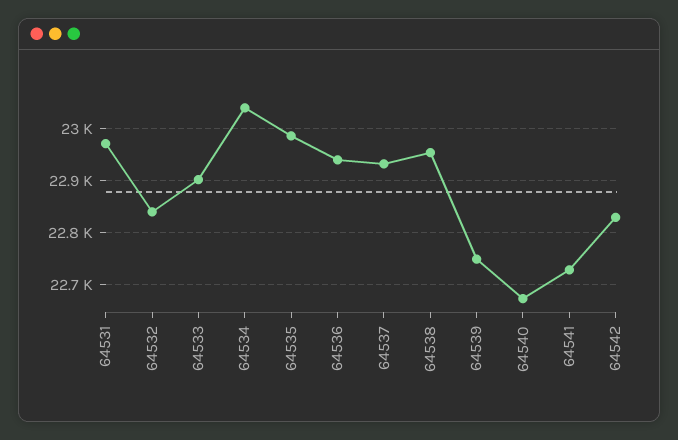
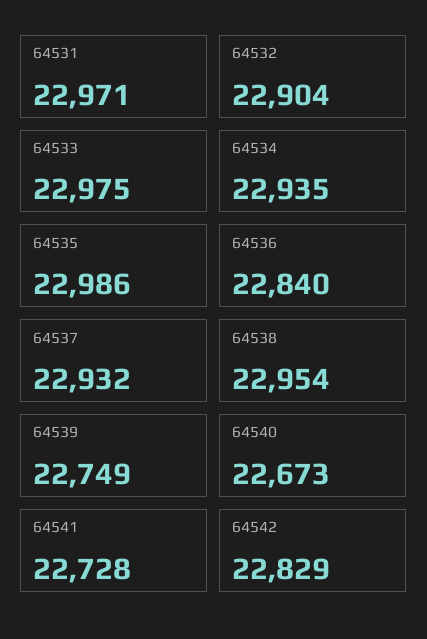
  {
    "64531": 22971,
-   "64532": 22840,
+   "64532": 22904,
-   "64533": 22900,
+   "64533": 22975,
-   "64534": 23040,
+   "64534": 22935,
    "64535": 22986,
-   "64536": 22940,
+   "64536": 22840,
    "64537": 22932,
    "64538": 22954,
    "64539": 22749,
    "64540": 22673,
    "64541": 22728,
    "64542": 22829
  }

